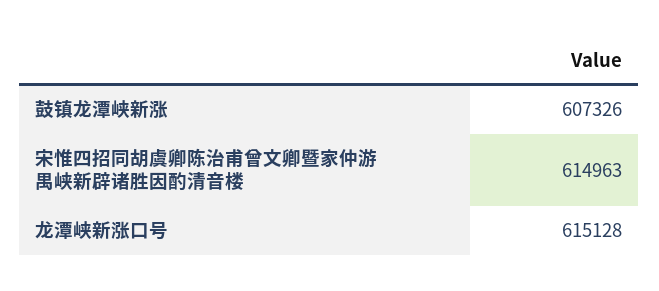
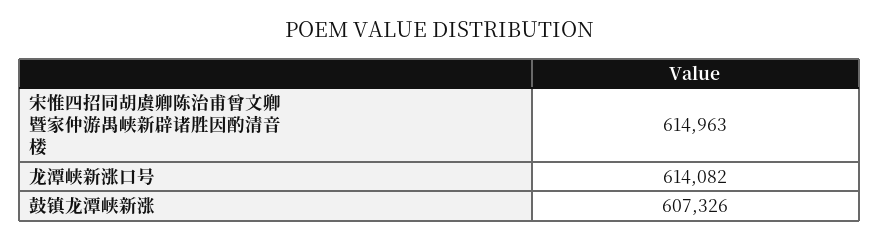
  {
    "鼓镇龙潭峡新涨": 607326,
    "宋惟四招同胡虞卿陈治甫曾文卿暨家仲游禺峡新辟诸胜因酌清音楼": 614963,
-   "龙潭峡新涨口号": 615128
+   "龙潭峡新涨口号": 614082
  }

